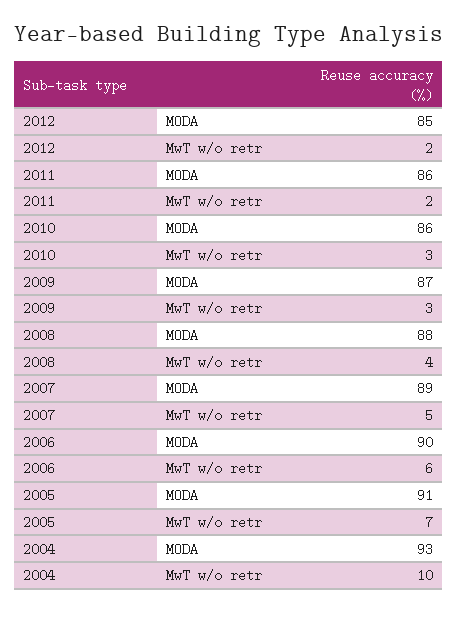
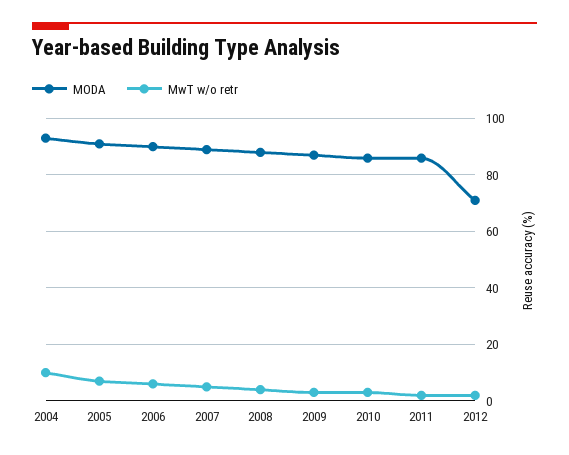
  {
    "MODA": {
-     "2012": 85,
+     "2012": 70,
      "2011": 86,
      "2010": 86,
      "2009": 87,
      "2008": 88,
      "2007": 89,
      "2006": 90,
      "2005": 91,
      "2004": 93
    },
    "MwT w/o retr": {
      "2012": 2,
      "2011": 2,
      "2010": 3,
      "2009": 3,
      "2008": 4,
      "2007": 5,
      "2006": 6,
      "2005": 7,
      "2004": 10
    }
  }

